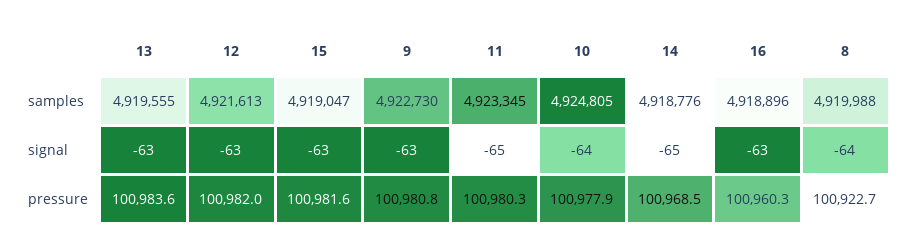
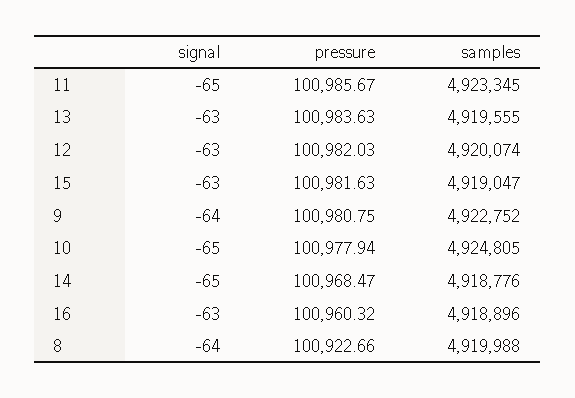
  {
    "13": {
      "samples": 4919555,
      "signal": -63,
      "pressure": 100983.63
    },
    "12": {
-     "samples": 4921613,
+     "samples": 4920074,
      "signal": -63,
      "pressure": 100982.03
    },
    "15": {
      "samples": 4919047,
      "signal": -63,
      "pressure": 100981.63
    },
    "9": {
-     "samples": 4922730,
+     "samples": 4922752,
-     "signal": -63,
+     "signal": -64,
      "pressure": 100980.75
    },
    "11": {
      "samples": 4923345,
      "signal": -65,
-     "pressure": 100980.3
+     "pressure": 100985.67
    },
    "10": {
      "samples": 4924805,
-     "signal": -64,
+     "signal": -65,
      "pressure": 100977.94
    },
    "14": {
      "samples": 4918776,
      "signal": -65,
      "pressure": 100968.47
    },
    "16": {
      "samples": 4918896,
      "signal": -63,
      "pressure": 100960.32
    },
    "8": {
      "samples": 4919988,
      "signal": -64,
      "pressure": 100922.66
    }
  }

